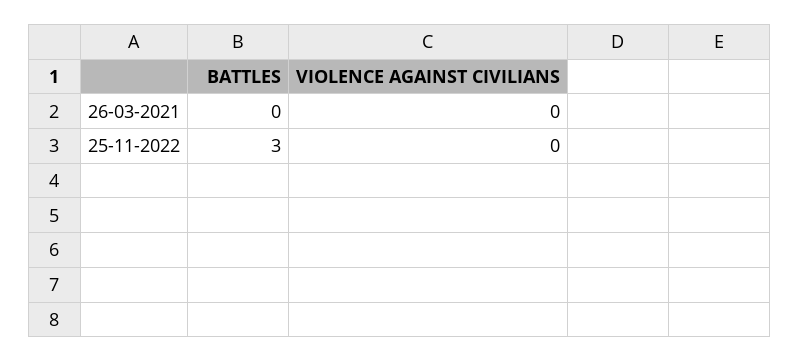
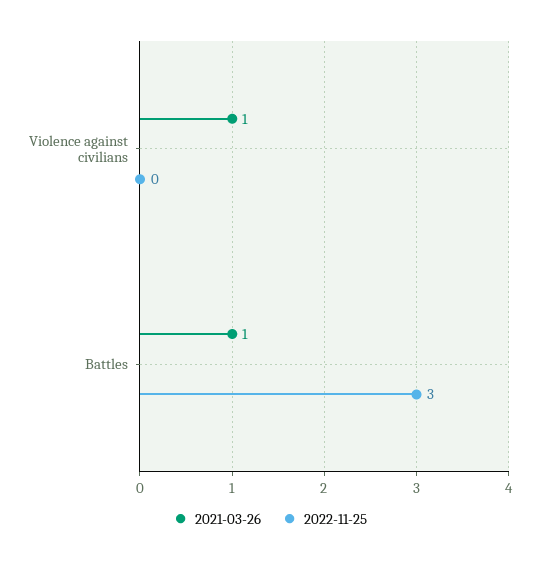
  {
    "26-03-2021": {
-     "BATTLES": 0,
+     "BATTLES": 1,
-     "VIOLENCE AGAINST CIVILIANS": 0
+     "VIOLENCE AGAINST CIVILIANS": 1
    },
    "25-11-2022": {
      "BATTLES": 3,
      "VIOLENCE AGAINST CIVILIANS": 0
    }
  }

